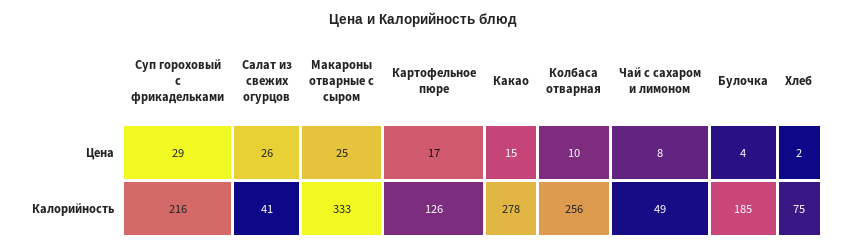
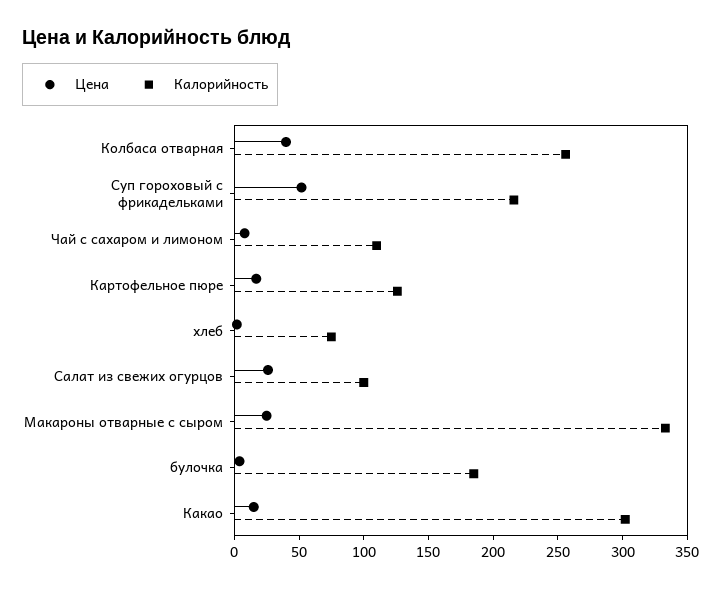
  {
    "Цена": {
-     "Суп гороховый с фрикадельками": 29,
+     "Суп гороховый с фрикадельками": 50,
      "Салат из свежих огурцов": 26,
      "Макароны отварные с сыром": 25,
      "Картофельное пюре": 17,
      "Какао": 15,
-     "Колбаса отварная": 10,
+     "Колбаса отварная": 40,
      "Чай с сахаром и лимоном": 8,
      "Булочка": 4,
      "Хлеб": 2
    },
    "Калорийность": {
      "Суп гороховый с фрикадельками": 216,
-     "Салат из свежих огурцов": 41,
+     "Салат из свежих огурцов": 100,
      "Макароны отварные с сыром": 333,
      "Картофельное пюре": 126,
-     "Какао": 278,
+     "Какао": 300,
      "Колбаса отварная": 256,
-     "Чай с сахаром и лимоном": 49,
+     "Чай с сахаром и лимоном": 110,
      "Булочка": 185,
      "Хлеб": 75
    }
  }

